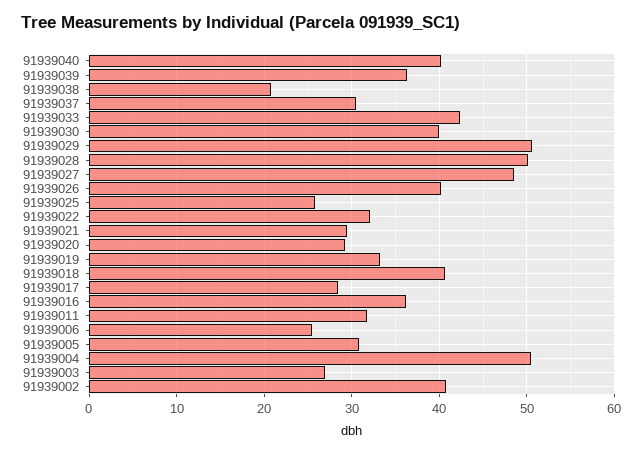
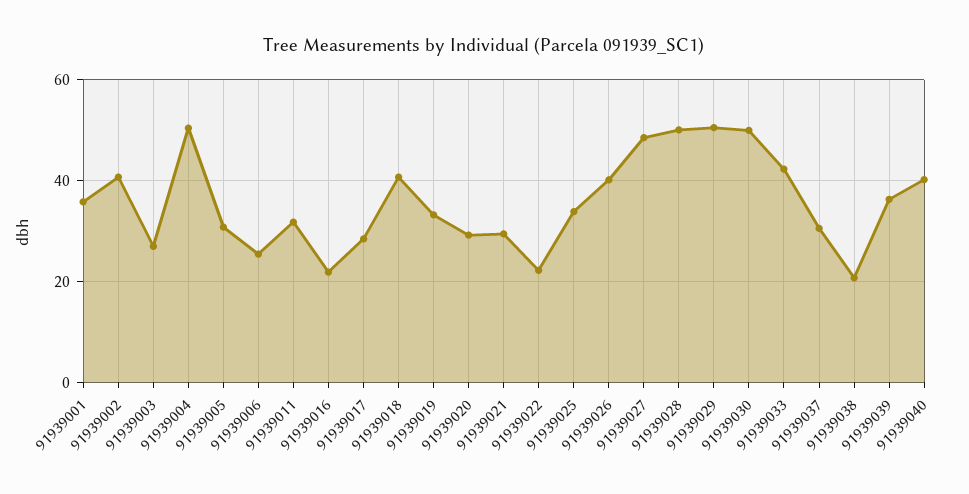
  {
    "91939040": 40,
    "91939039": 36,
    "91939038": 21,
    "91939037": 31,
    "91939033": 42,
-   "91939030": 40,
+   "91939030": 50,
    "91939029": 51,
    "91939028": 50,
    "91939027": 49,
    "91939026": 40,
-   "91939025": 26,
+   "91939025": 34,
-   "91939022": 32,
+   "91939022": 22,
    "91939021": 29,
    "91939020": 29,
    "91939019": 33,
    "91939018": 41,
    "91939017": 28,
-   "91939016": 36,
+   "91939016": 22,
    "91939011": 32,
    "91939006": 25,
    "91939005": 31,
    "91939004": 50,
    "91939003": 27,
-   "91939002": 41
+   "91939002": 41,
+   "91939001": 36
  }

